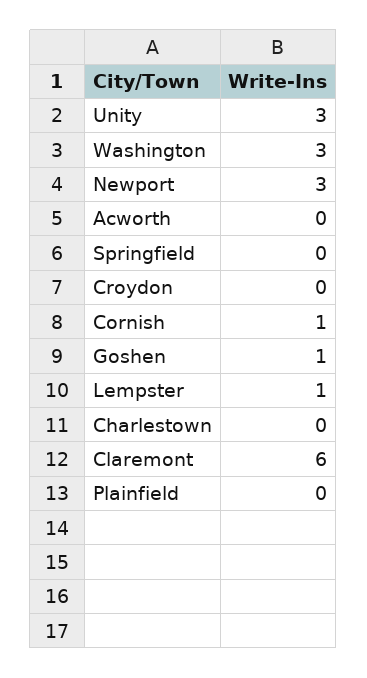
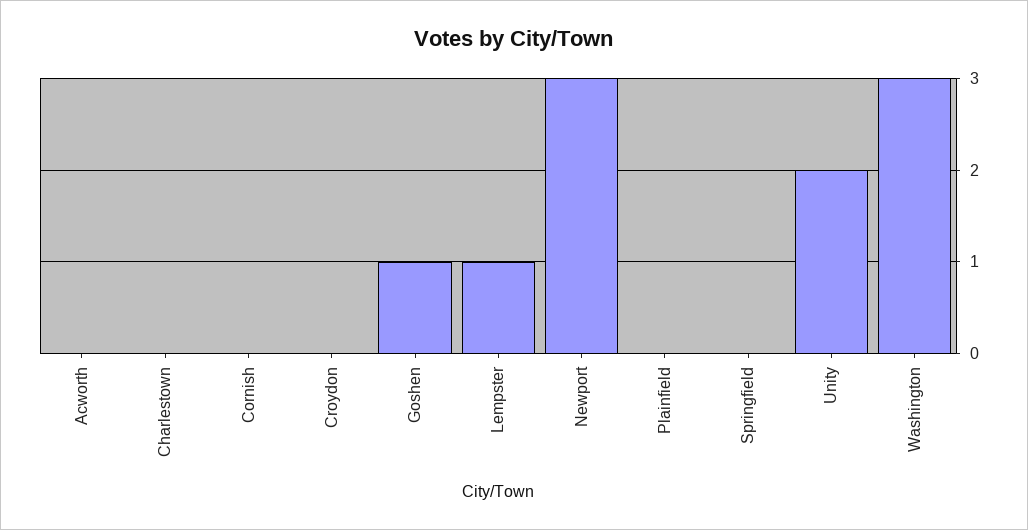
  {
-   "Unity": 3,
+   "Unity": 2,
    "Washington": 3,
    "Newport": 3,
    "Acworth": 0,
    "Springfield": 0,
    "Croydon": 0,
-   "Cornish": 1,
+   "Cornish": 0,
    "Goshen": 1,
    "Lempster": 1,
    "Charlestown": 0,
-   "Claremont": 6,
    "Plainfield": 0
  }

